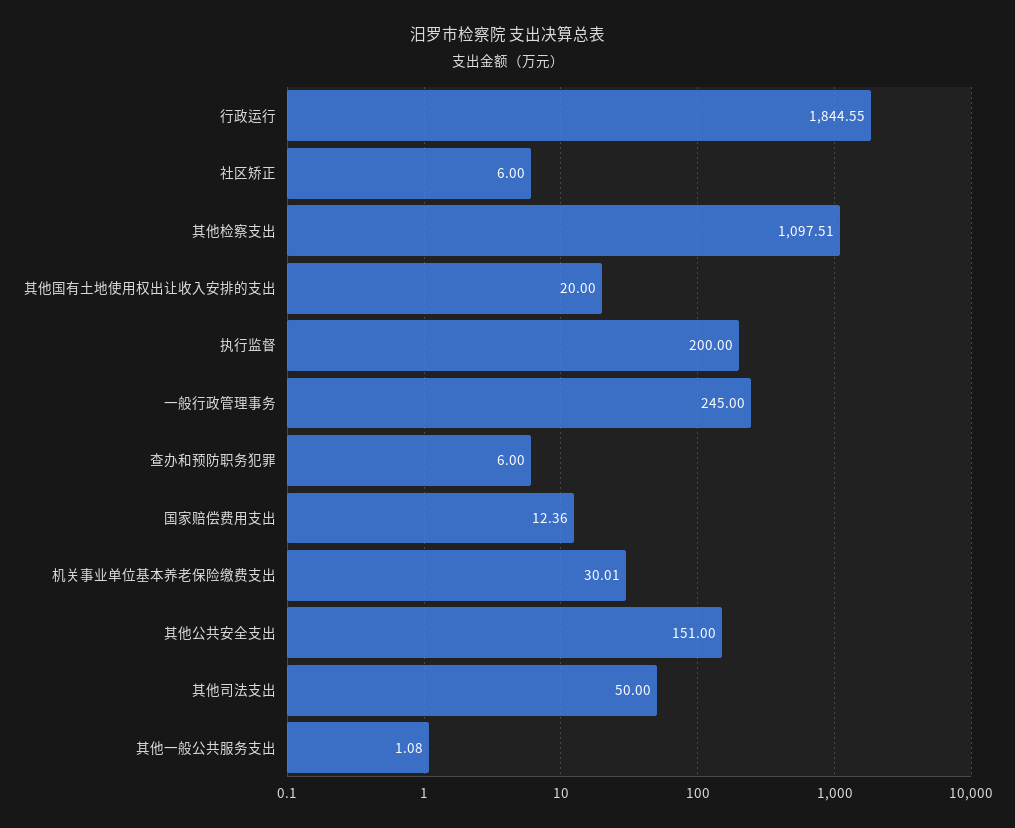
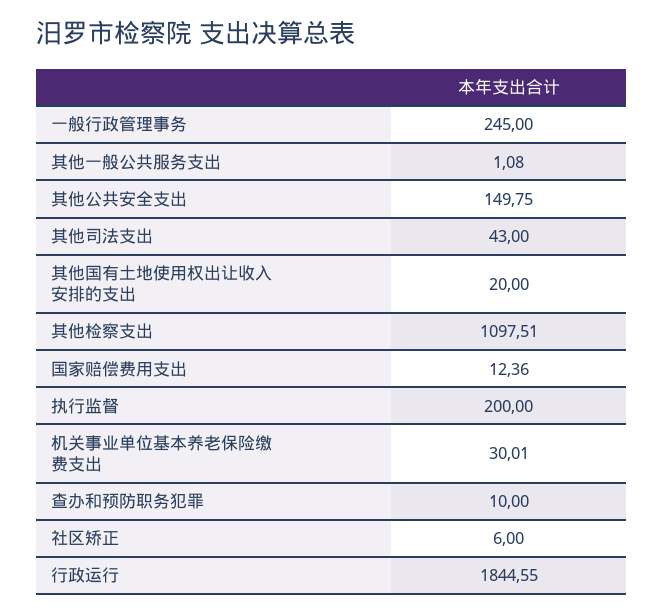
  {
    "行政运行": 1844.55,
    "社区矫正": 6,
    "其他检察支出": 1097.51,
    "其他国有土地使用权出让收入安排的支出": 20,
    "执行监督": 200,
    "一般行政管理事务": 245,
-   "查办和预防职务犯罪": 6,
+   "查办和预防职务犯罪": 10,
    "国家赔偿费用支出": 12.36,
    "机关事业单位基本养老保险缴费支出": 30.01,
-   "其他公共安全支出": 151,
+   "其他公共安全支出": 149.75,
-   "其他司法支出": 50,
+   "其他司法支出": 43,
    "其他一般公共服务支出": 1.08
  }

